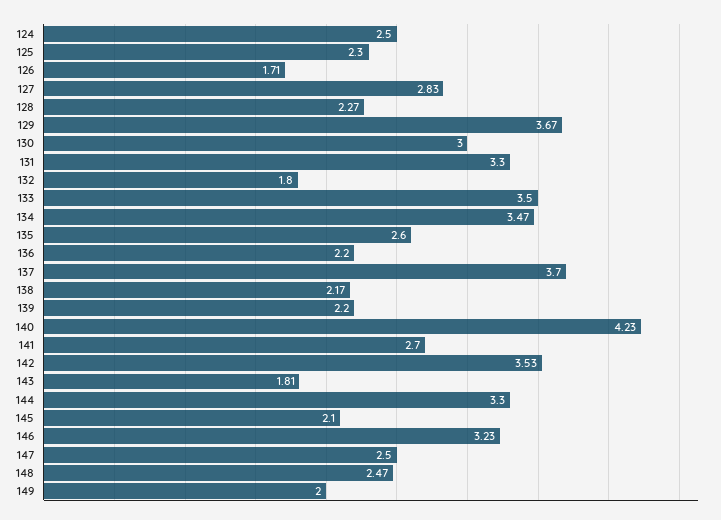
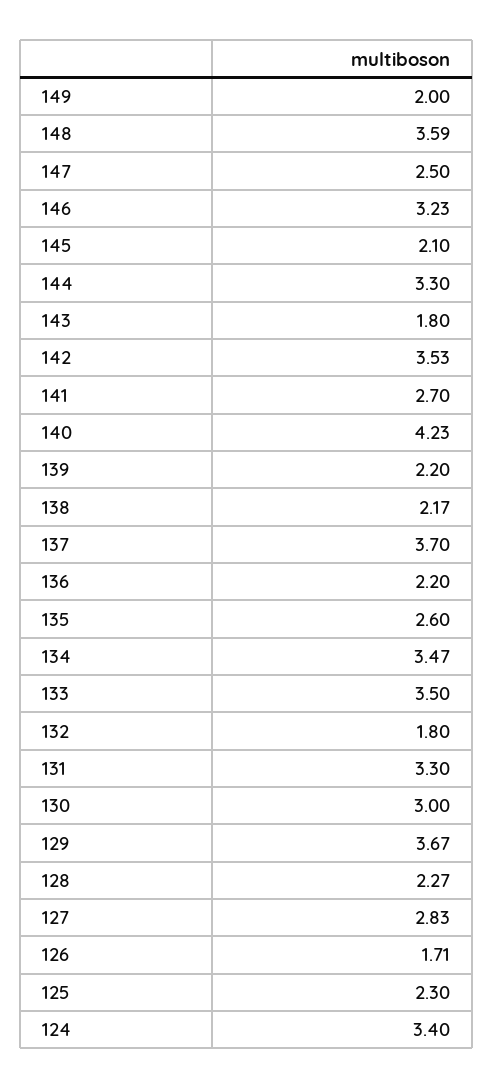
  {
-   "124": 2.5,
+   "124": 3.4,
    "125": 2.3,
    "126": 1.71,
    "127": 2.83,
    "128": 2.27,
    "129": 3.67,
    "130": 3,
    "131": 3.3,
    "132": 1.8,
    "133": 3.5,
    "134": 3.47,
    "135": 2.6,
    "136": 2.2,
    "137": 3.7,
    "138": 2.17,
    "139": 2.2,
    "140": 4.23,
    "141": 2.7,
    "142": 3.53,
-   "143": 1.81,
+   "143": 1.8,
    "144": 3.3,
    "145": 2.1,
    "146": 3.23,
    "147": 2.5,
-   "148": 2.47,
+   "148": 3.59,
    "149": 2
  }

